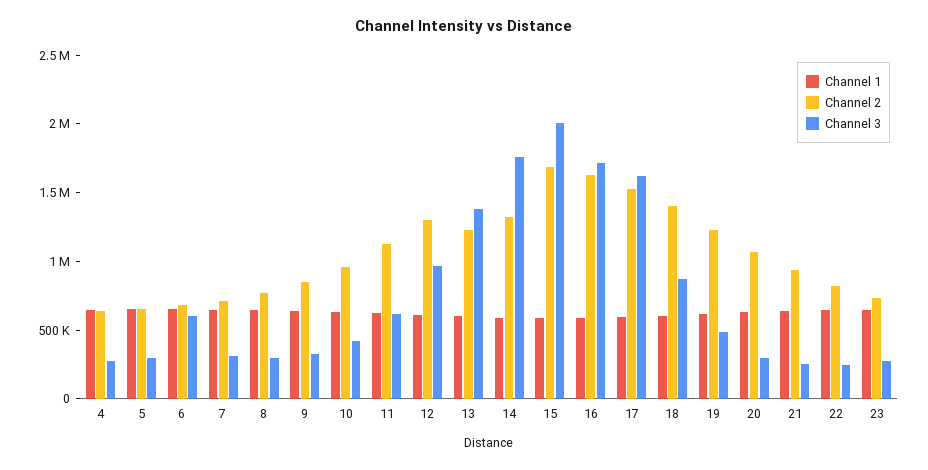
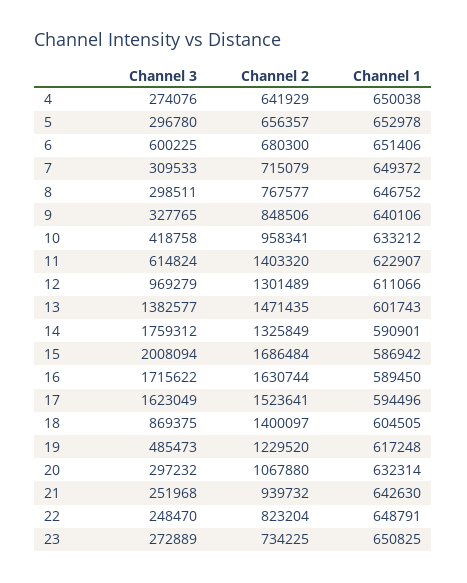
  {
    "Channel 1": {
      "4": 650038,
      "5": 652978,
      "6": 651406,
      "7": 649372,
      "8": 646752,
      "9": 640106,
      "10": 633212,
      "11": 622907,
      "12": 611066,
      "13": 601743,
      "14": 590901,
      "15": 586942,
      "16": 589450,
      "17": 594496,
      "18": 604505,
      "19": 617248,
      "20": 632314,
      "21": 642630,
      "22": 648791,
      "23": 650825
    },
    "Channel 2": {
      "4": 641929,
      "5": 656357,
      "6": 680300,
      "7": 715079,
      "8": 767577,
      "9": 848506,
      "10": 958341,
-     "11": 1100000,
+     "11": 1403320,
      "12": 1301489,
-     "13": 1200000,
+     "13": 1471435,
      "14": 1325849,
      "15": 1686484,
      "16": 1630744,
      "17": 1523641,
      "18": 1400097,
      "19": 1229520,
      "20": 1067880,
      "21": 939732,
      "22": 823204,
      "23": 734225
    },
    "Channel 3": {
      "4": 274076,
      "5": 296780,
      "6": 600225,
      "7": 309533,
      "8": 298511,
      "9": 327765,
      "10": 418758,
      "11": 614824,
      "12": 969279,
      "13": 1382577,
      "14": 1759312,
      "15": 2008094,
      "16": 1715622,
      "17": 1623049,
      "18": 869375,
      "19": 485473,
      "20": 297232,
      "21": 251968,
      "22": 248470,
      "23": 272889
    }
  }

